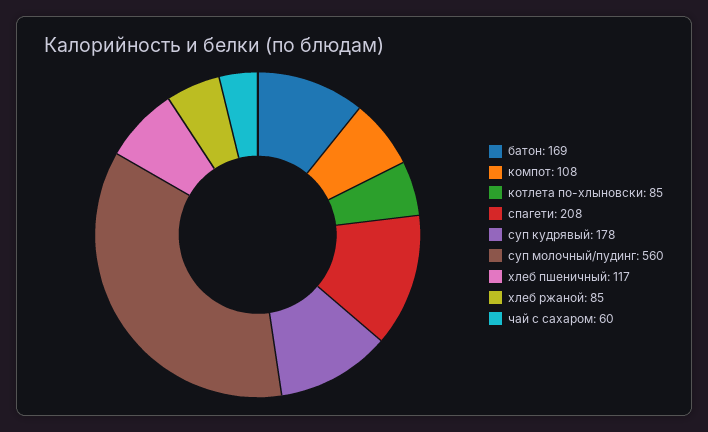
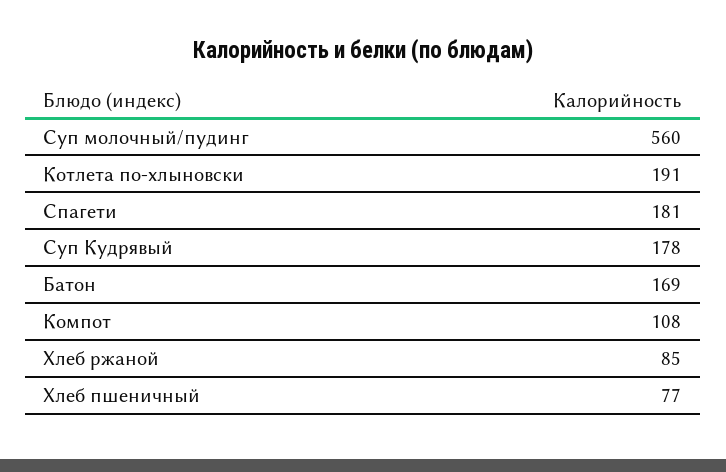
  {
    "батон": 169,
    "компот": 108,
-   "котлета по-хлыновски": 85,
+   "котлета по-хлыновски": 191,
-   "спагети": 208,
+   "спагети": 181,
    "суп кудрявый": 178,
    "суп молочный/пудинг": 560,
-   "хлеб пшеничный": 117,
+   "хлеб пшеничный": 77,
-   "хлеб ржаной": 85,
+   "хлеб ржаной": 85
-   "чай с сахаром": 60
  }

